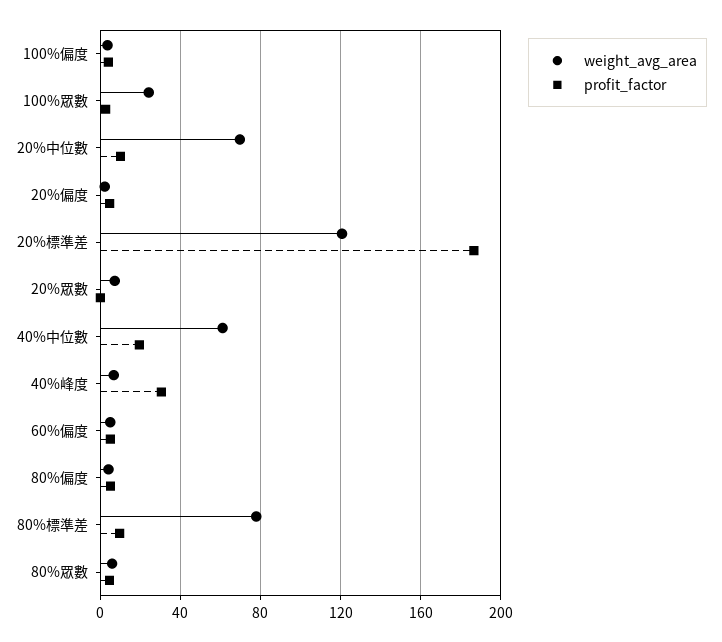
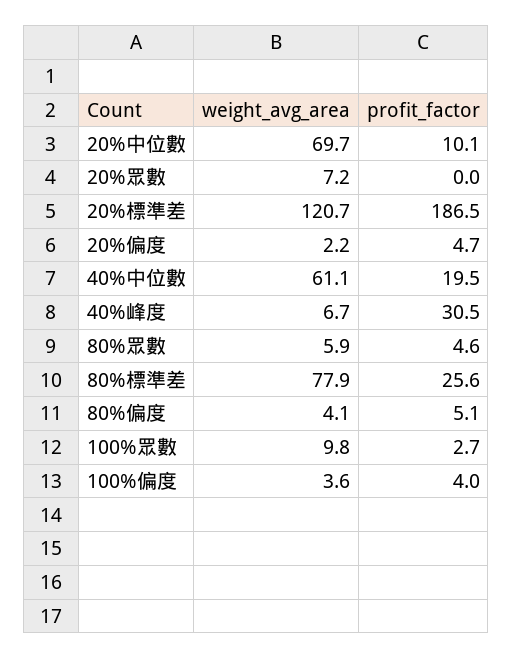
  {
    "weight_avg_area": {
      "100%偏度": 3.6,
-     "100%眾數": 25,
+     "100%眾數": 9.8,
      "20%中位數": 69.7,
      "20%偏度": 2.2,
      "20%標準差": 120.7,
      "20%眾數": 7.2,
      "40%中位數": 61.1,
      "40%峰度": 6.7,
-     "60%偏度": 5,
      "80%偏度": 4.1,
      "80%標準差": 77.9,
      "80%眾數": 5.9
    },
    "profit_factor": {
      "100%偏度": 4,
      "100%眾數": 2.7,
      "20%中位數": 10.1,
      "20%偏度": 4.7,
      "20%標準差": 186.5,
      "20%眾數": 0,
      "40%中位數": 19.5,
      "40%峰度": 30.5,
-     "60%偏度": 5,
      "80%偏度": 5.1,
-     "80%標準差": 10,
+     "80%標準差": 25.6,
      "80%眾數": 4.6
    }
  }

